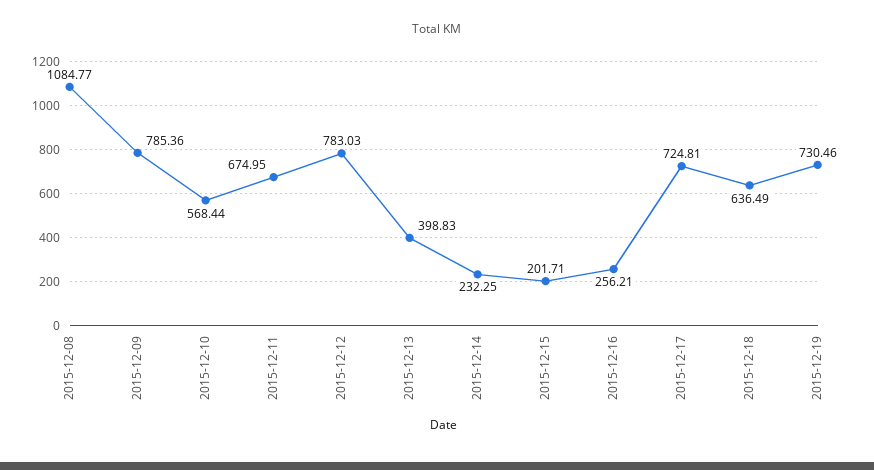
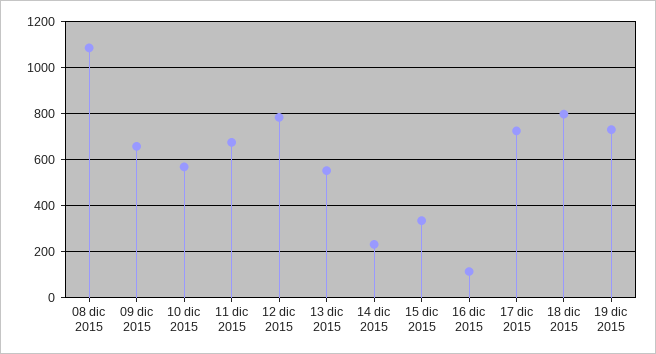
  {
    "2015-12-08": 1084.77,
-   "2015-12-09": 785.36,
+   "2015-12-09": 650,
    "2015-12-10": 568.44,
    "2015-12-11": 674.95,
    "2015-12-12": 783.03,
-   "2015-12-13": 398.83,
+   "2015-12-13": 550,
    "2015-12-14": 232.25,
-   "2015-12-15": 201.71,
+   "2015-12-15": 350,
-   "2015-12-16": 256.21,
+   "2015-12-16": 100,
    "2015-12-17": 724.81,
-   "2015-12-18": 636.49,
+   "2015-12-18": 800,
    "2015-12-19": 730.46
  }

